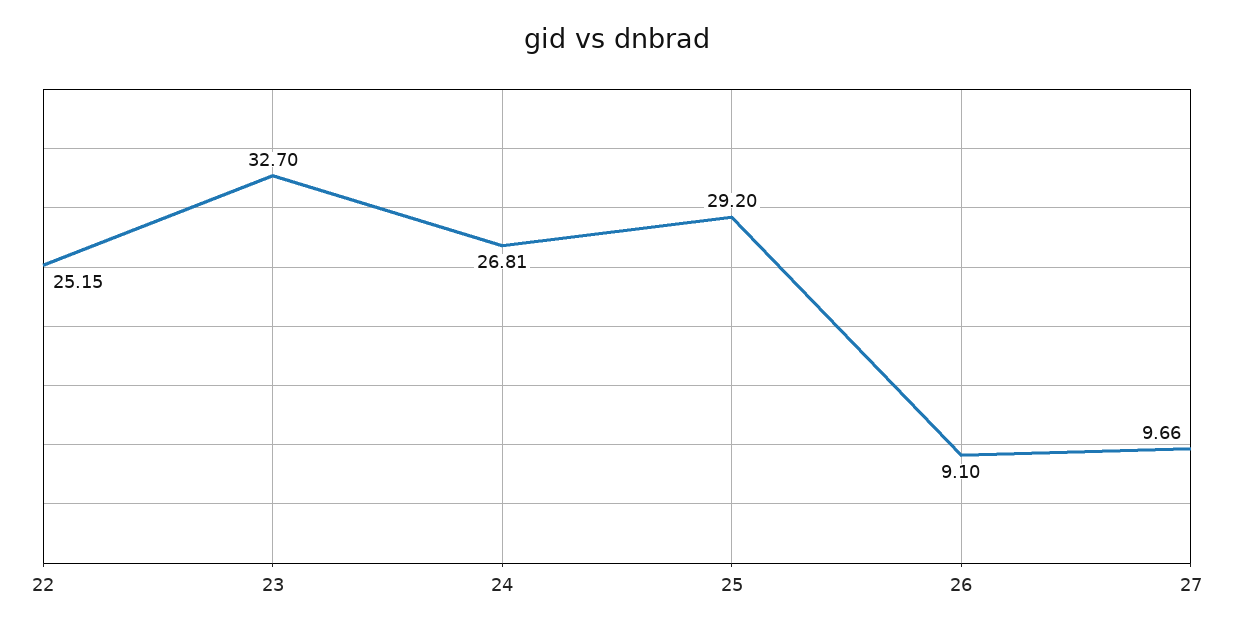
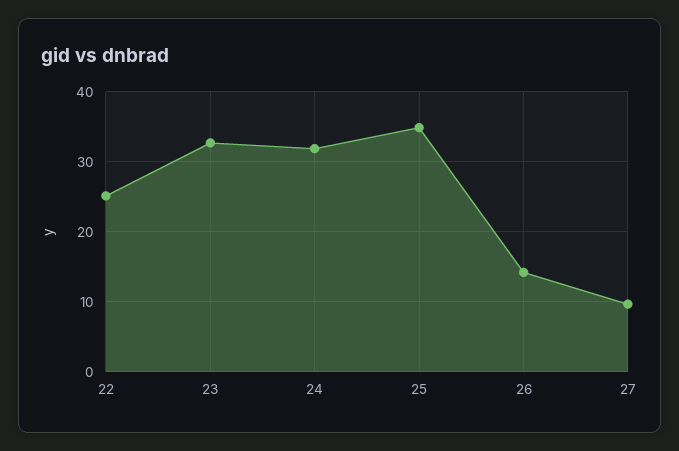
  {
    "22": 25.15,
    "23": 32.7,
-   "24": 26.81,
+   "24": 32,
-   "25": 29.2,
+   "25": 35,
-   "26": 9.1,
+   "26": 14,
    "27": 9.66
  }

